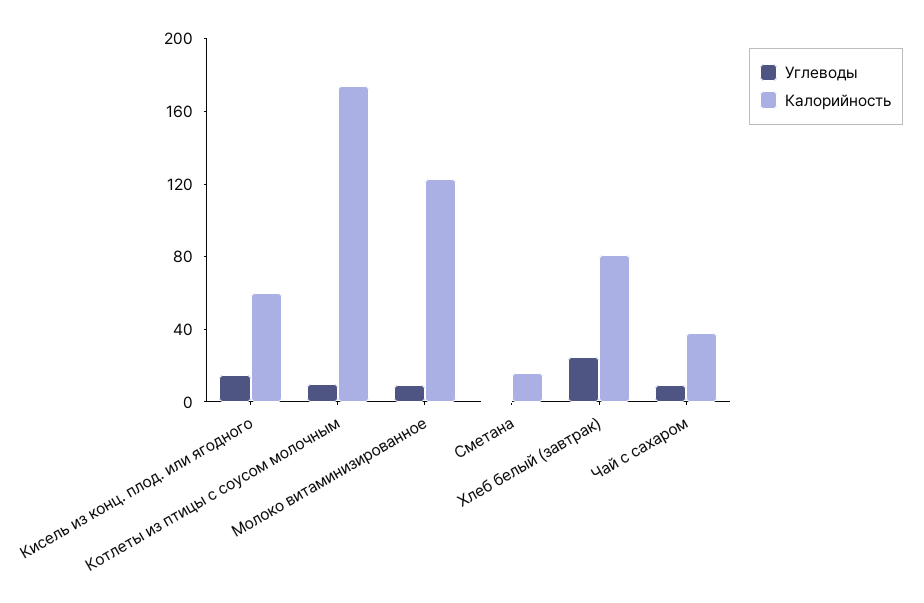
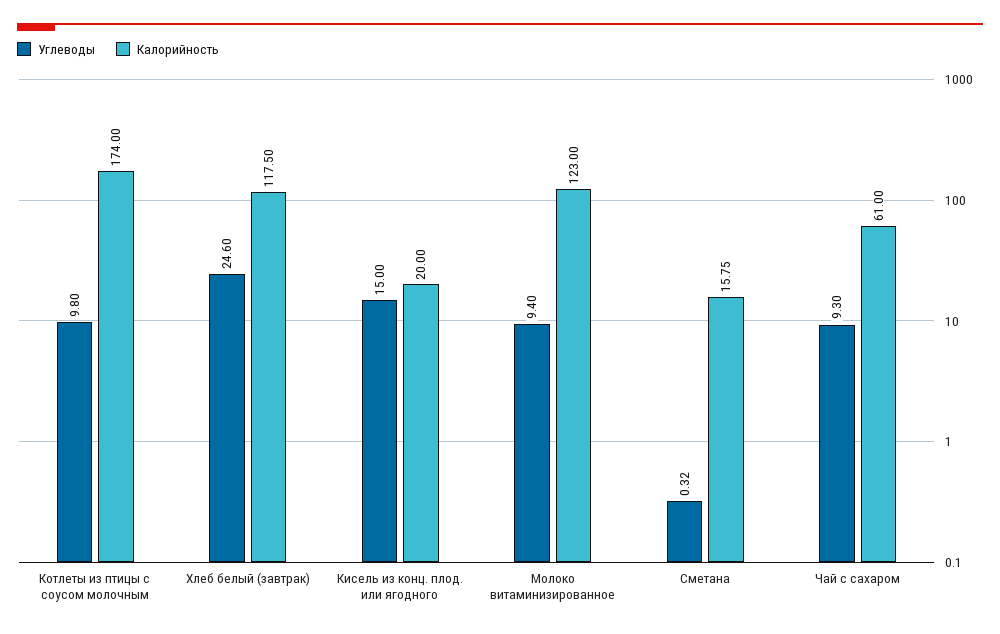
  {
    "Углеводы": {
      "Кисель из конц. плод. или ягодного": 15,
      "Котлеты из птицы с соусом молочным": 9.8,
      "Молоко витаминизированное": 9.4,
      "Сметана": 0.32,
      "Хлеб белый (завтрак)": 24.6,
      "Чай с сахаром": 9.3
    },
    "Калорийность": {
-     "Кисель из конц. плод. или ягодного": 60,
+     "Кисель из конц. плод. или ягодного": 20,
      "Котлеты из птицы с соусом молочным": 174,
      "Молоко витаминизированное": 123,
      "Сметана": 15.75,
-     "Хлеб белый (завтрак)": 80,
+     "Хлеб белый (завтрак)": 117.5,
-     "Чай с сахаром": 40
+     "Чай с сахаром": 61
    }
  }

